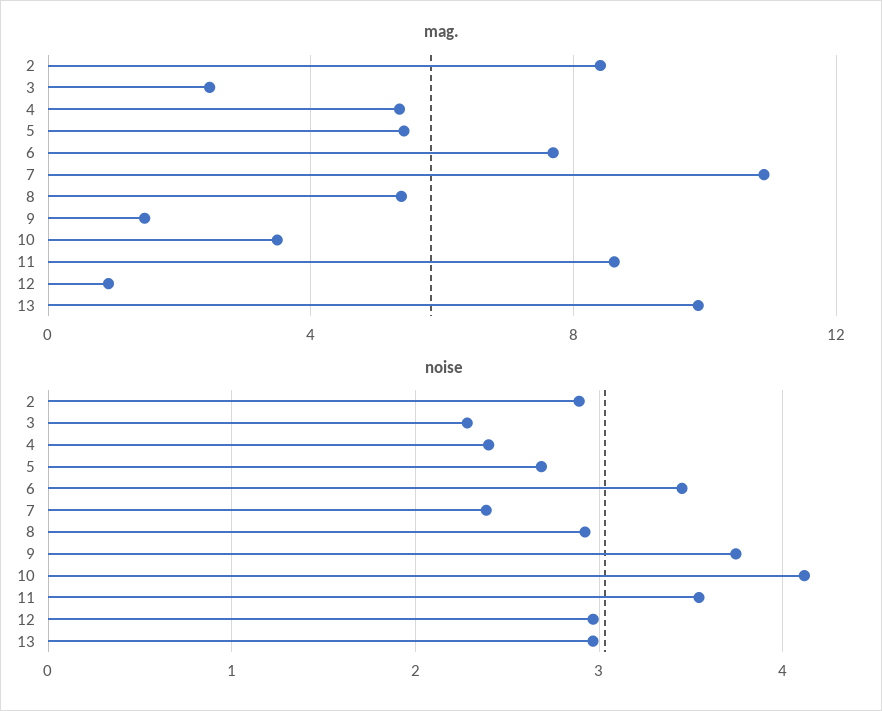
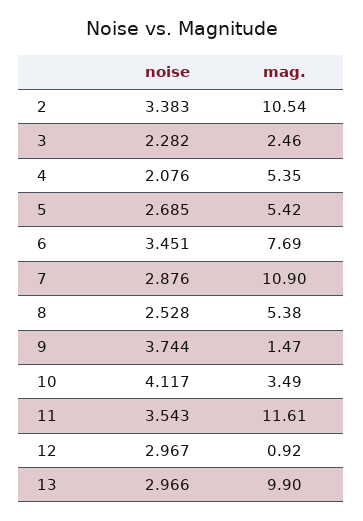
  {
    "mag.": {
-     "2": 8.5,
+     "2": 10.54,
      "3": 2.46,
      "4": 5.35,
      "5": 5.42,
      "6": 7.69,
      "7": 10.9,
      "8": 5.38,
      "9": 1.47,
      "10": 3.49,
-     "11": 8.5,
+     "11": 11.61,
      "12": 0.92,
      "13": 9.9
    },
    "noise": {
-     "2": 2.9,
+     "2": 3.383,
      "3": 2.282,
-     "4": 2.4,
+     "4": 2.076,
      "5": 2.685,
      "6": 3.451,
-     "7": 2.4,
+     "7": 2.876,
-     "8": 2.9,
+     "8": 2.528,
      "9": 3.744,
      "10": 4.117,
      "11": 3.543,
      "12": 2.967,
      "13": 2.966
    }
  }

